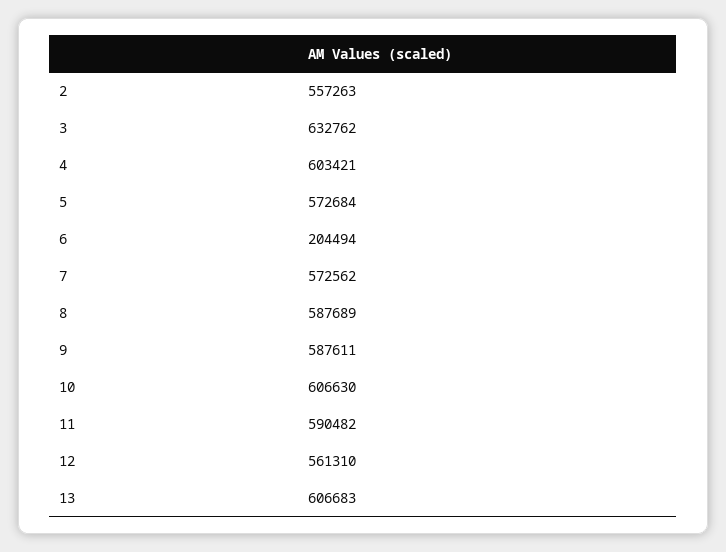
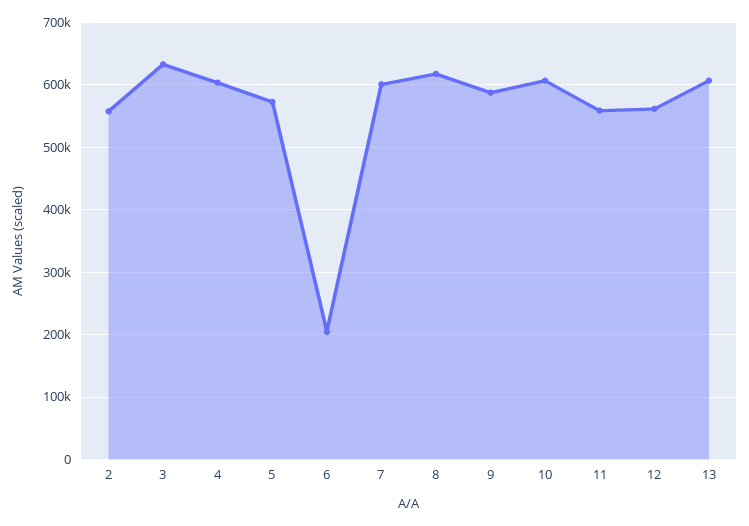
  {
    "2": 557263,
    "3": 632762,
    "4": 603421,
    "5": 572684,
    "6": 204494,
-   "7": 572562,
+   "7": 600000,
-   "8": 587689,
+   "8": 620000,
    "9": 587611,
    "10": 606630,
-   "11": 590482,
+   "11": 560000,
    "12": 561310,
    "13": 606683
  }

